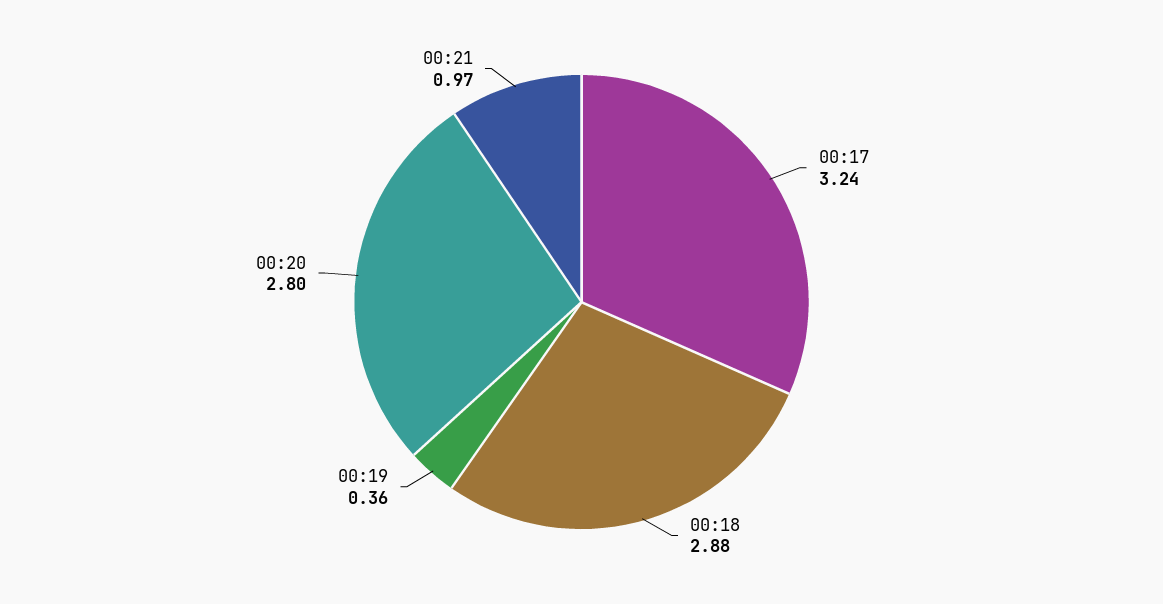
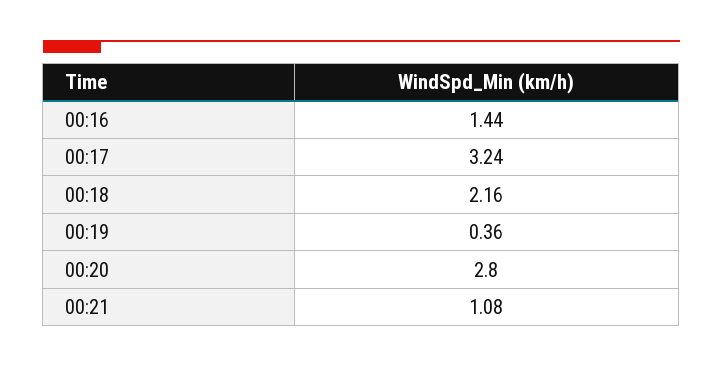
  {
    "00:17": 3.24,
-   "00:18": 2.88,
+   "00:18": 2.16,
    "00:19": 0.36,
    "00:20": 2.8,
-   "00:21": 0.97
+   "00:21": 1.08,
+   "00:16": 1.44
  }

